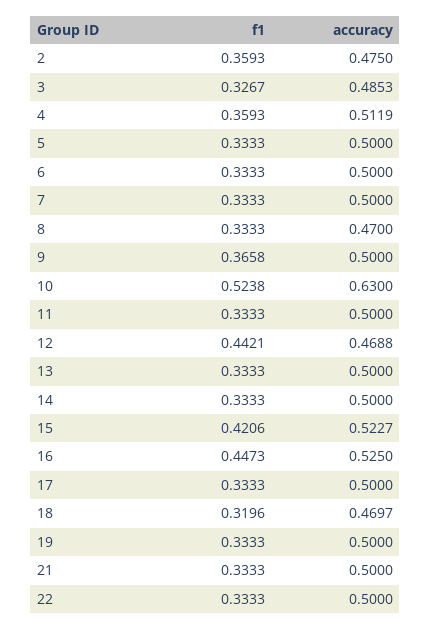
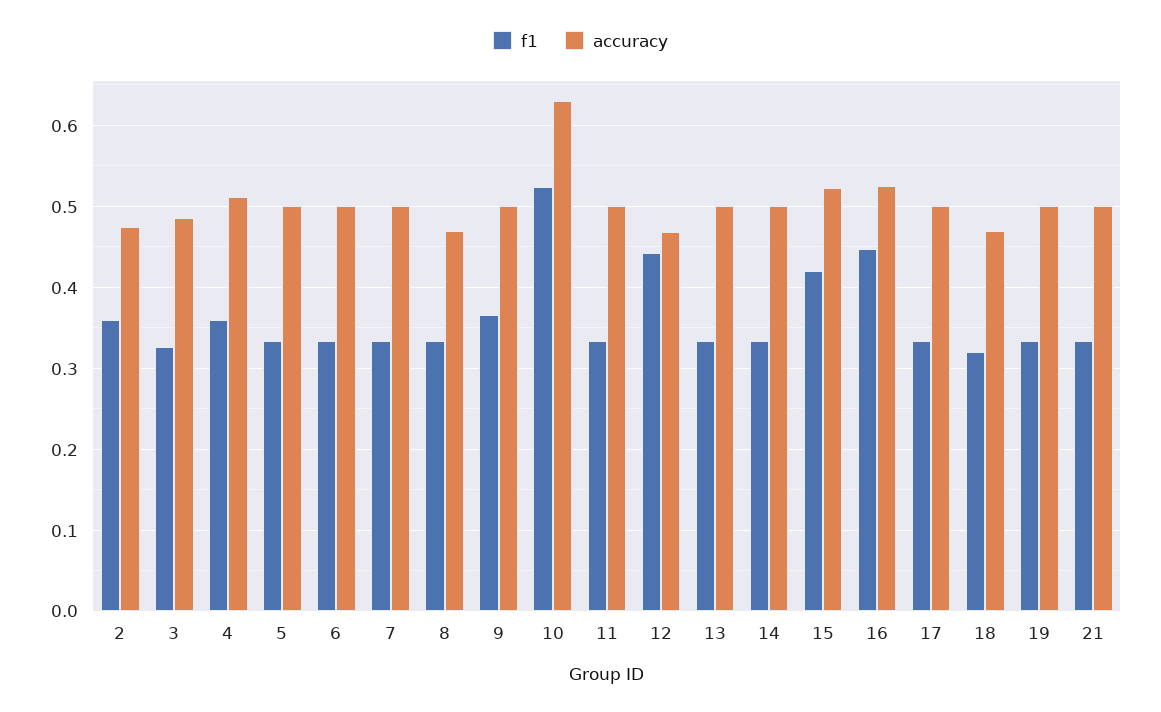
  {
    "f1": {
      "2": 0.3593,
      "3": 0.3267,
      "4": 0.3593,
      "5": 0.3333,
      "6": 0.3333,
      "7": 0.3333,
      "8": 0.3333,
      "9": 0.3658,
      "10": 0.5238,
      "11": 0.3333,
      "12": 0.4421,
      "13": 0.3333,
      "14": 0.3333,
      "15": 0.4206,
      "16": 0.4473,
      "17": 0.3333,
      "18": 0.3196,
      "19": 0.3333,
-     "21": 0.3333,
+     "21": 0.3333
-     "22": 0.3333
    },
    "accuracy": {
      "2": 0.475,
      "3": 0.4853,
      "4": 0.5119,
      "5": 0.5,
      "6": 0.5,
      "7": 0.5,
      "8": 0.47,
      "9": 0.5,
      "10": 0.63,
      "11": 0.5,
      "12": 0.4688,
      "13": 0.5,
      "14": 0.5,
      "15": 0.5227,
      "16": 0.525,
      "17": 0.5,
      "18": 0.4697,
      "19": 0.5,
-     "21": 0.5,
+     "21": 0.5
-     "22": 0.5
    }
  }

